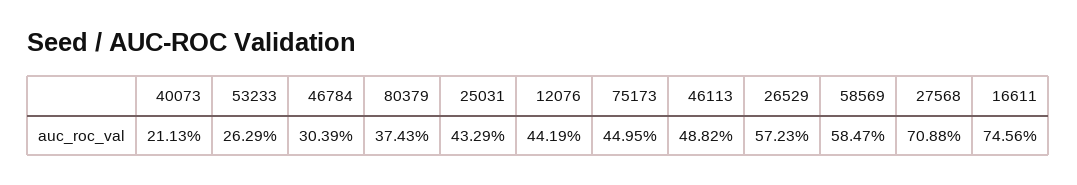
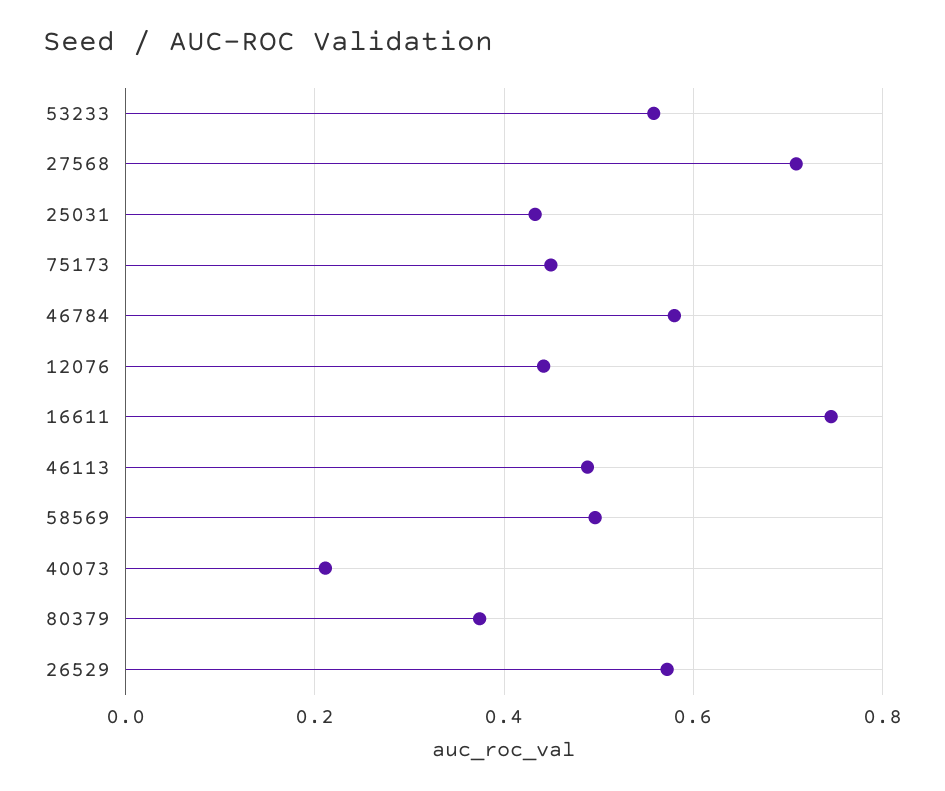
  {
    "40073": 0.2113,
-   "53233": 0.2629,
+   "53233": 0.56,
-   "46784": 0.3039,
+   "46784": 0.58,
    "80379": 0.3743,
    "25031": 0.4329,
    "12076": 0.4419,
    "75173": 0.4495,
    "46113": 0.4882,
    "26529": 0.5723,
-   "58569": 0.5847,
+   "58569": 0.5,
    "27568": 0.7088,
    "16611": 0.7456
  }

